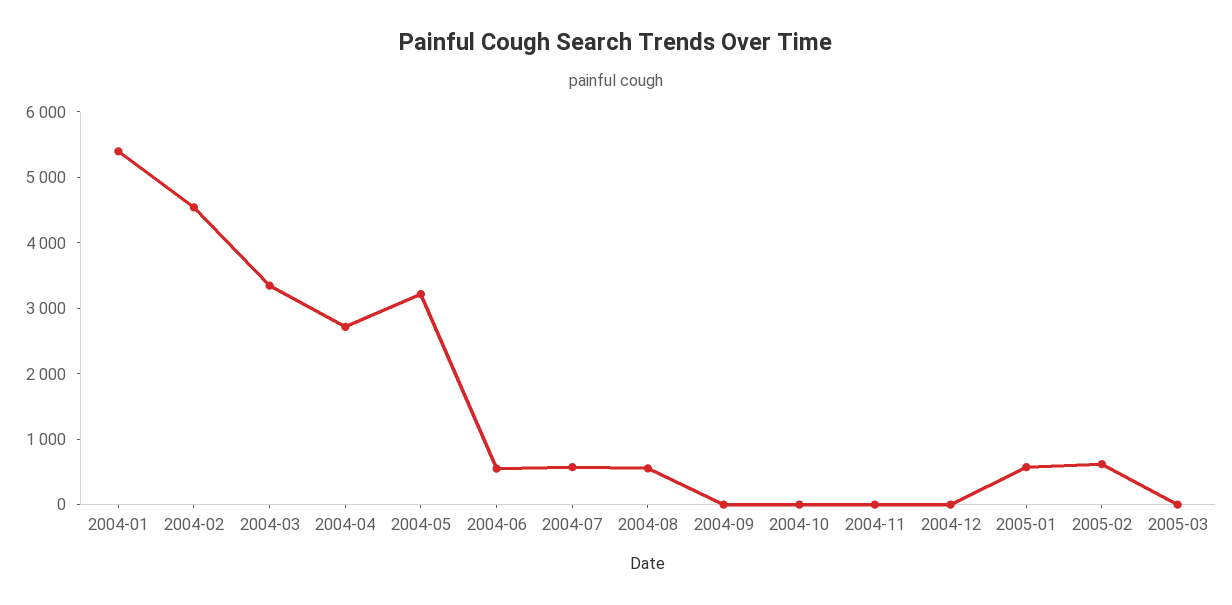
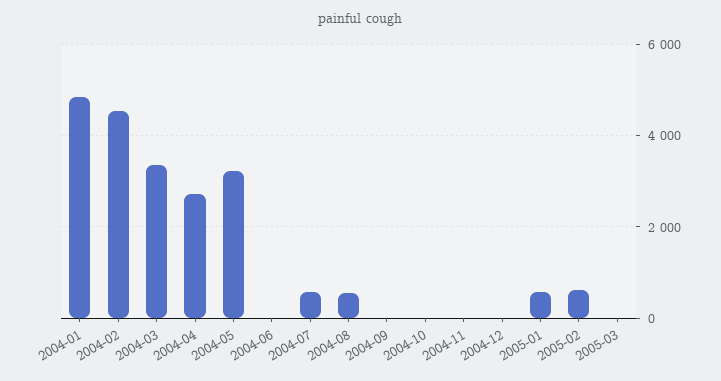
  {
-   "2004-01": 5400,
+   "2004-01": 4800,
    "2004-02": 4600,
    "2004-03": 3400,
    "2004-04": 2800,
    "2004-05": 3200,
-   "2004-06": 600,
+   "2004-06": 0,
    "2004-07": 600,
    "2004-08": 600,
    "2004-09": 0,
    "2004-10": 0,
    "2004-11": 0,
    "2004-12": 0,
    "2005-01": 600,
    "2005-02": 600,
    "2005-03": 0
  }

